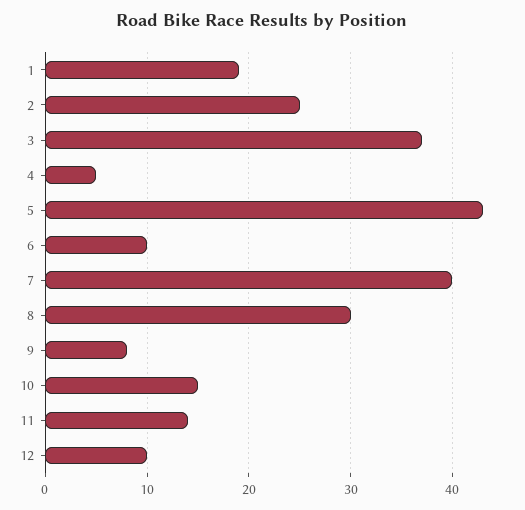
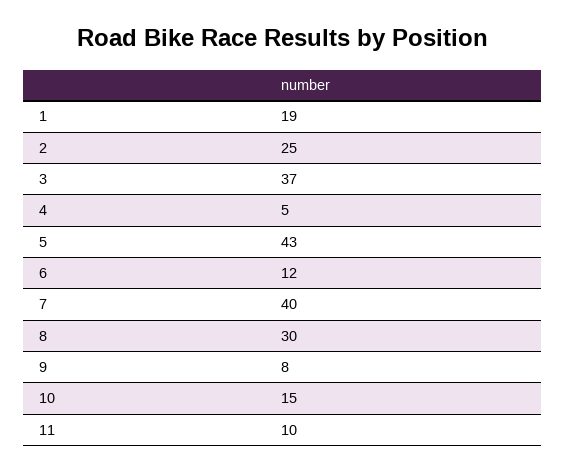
  {
    "1": 19,
    "2": 25,
    "3": 37,
    "4": 5,
    "5": 43,
-   "6": 10,
+   "6": 12,
    "7": 40,
    "8": 30,
    "9": 8,
    "10": 15,
-   "11": 14,
+   "11": 10
-   "12": 10
  }

